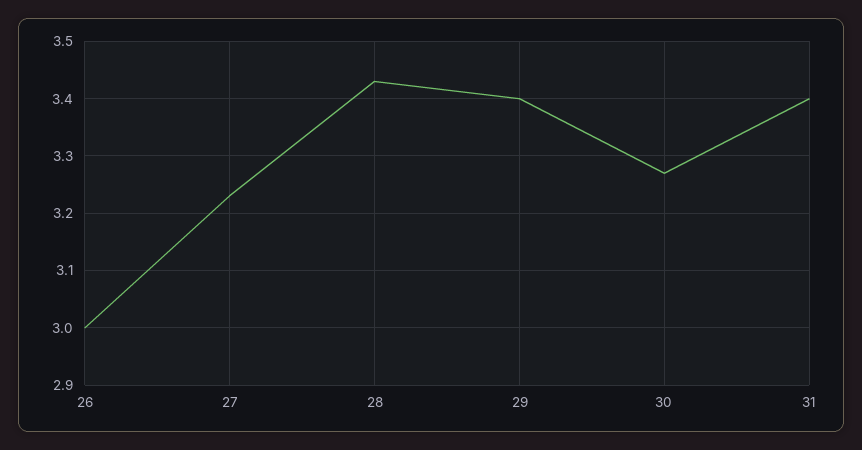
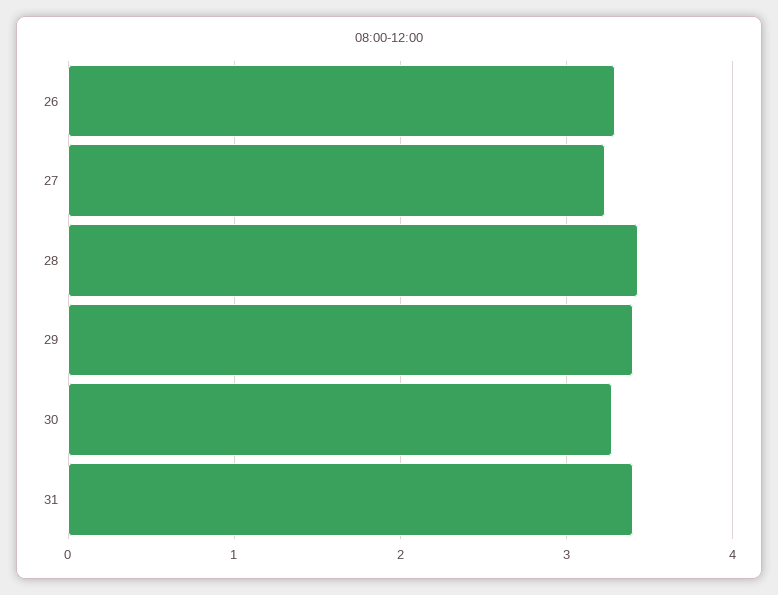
  {
-   "26": 3,
+   "26": 3.3,
    "27": 3.25,
    "28": 3.45,
    "29": 3.4,
    "30": 3.25,
    "31": 3.4
  }

